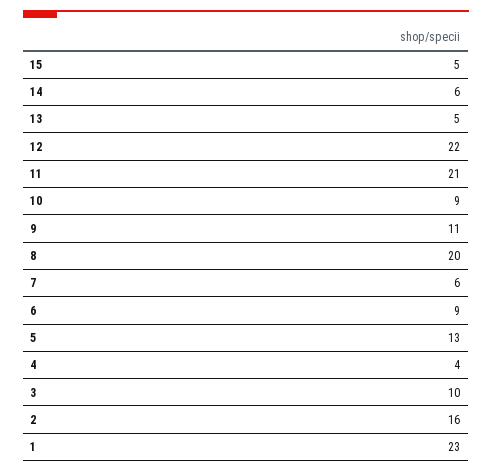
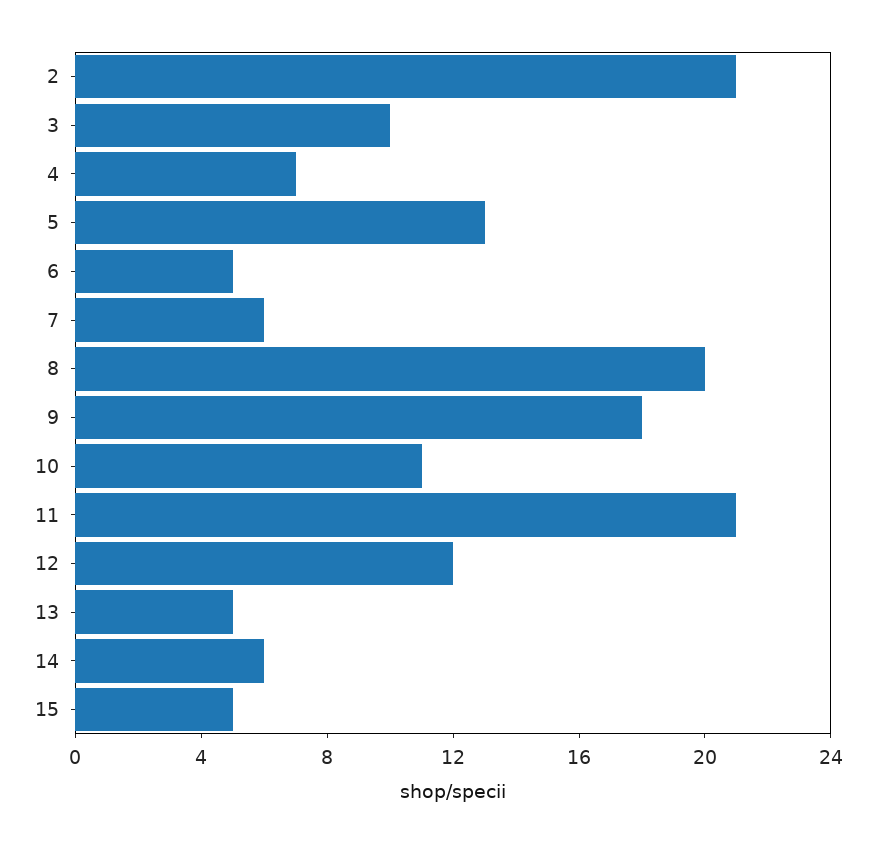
  {
    "15": 5,
    "14": 6,
    "13": 5,
-   "12": 22,
+   "12": 12,
    "11": 21,
-   "10": 9,
+   "10": 11,
-   "9": 11,
+   "9": 18,
    "8": 20,
    "7": 6,
-   "6": 9,
+   "6": 5,
    "5": 13,
-   "4": 4,
+   "4": 7,
    "3": 10,
-   "2": 16,
+   "2": 21
-   "1": 23
  }

